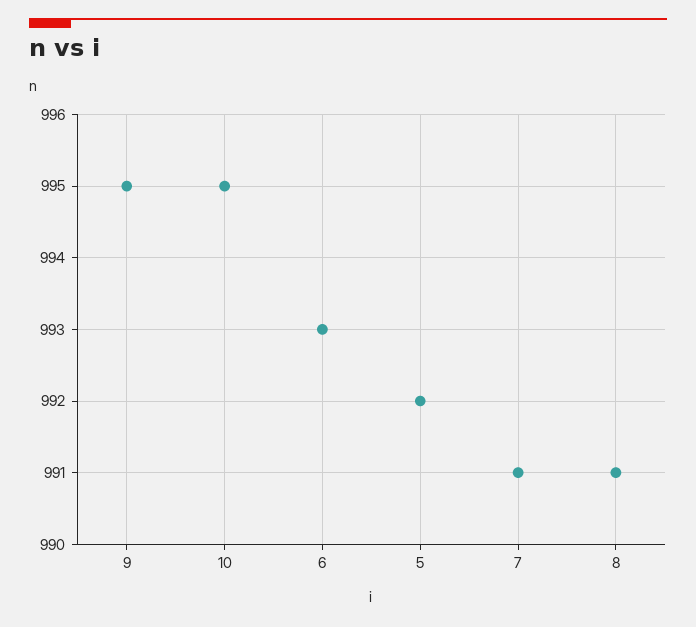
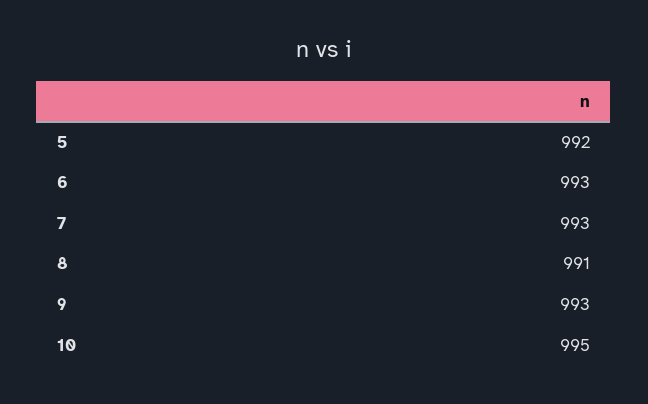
  {
-   "9": 995,
+   "9": 993,
    "10": 995,
    "6": 993,
    "5": 992,
-   "7": 991,
+   "7": 993,
    "8": 991
  }

